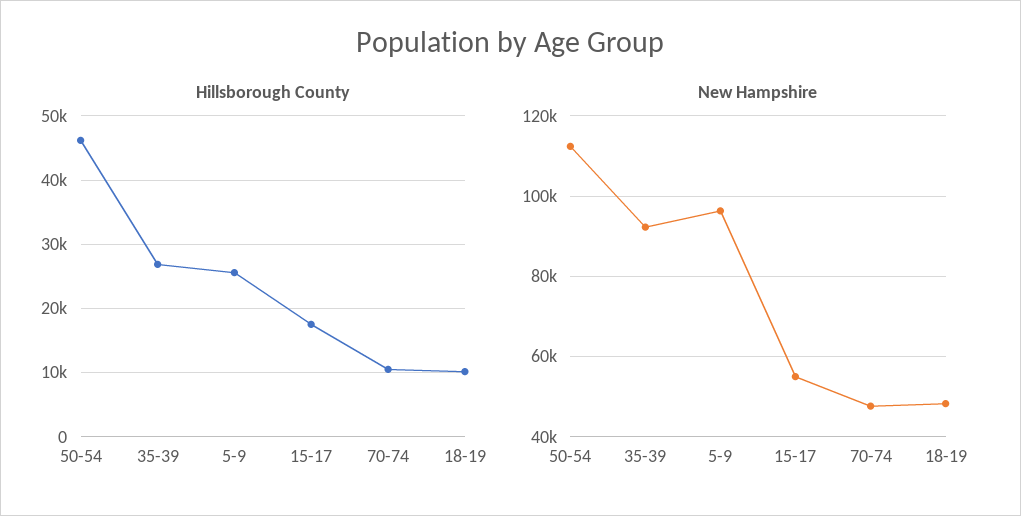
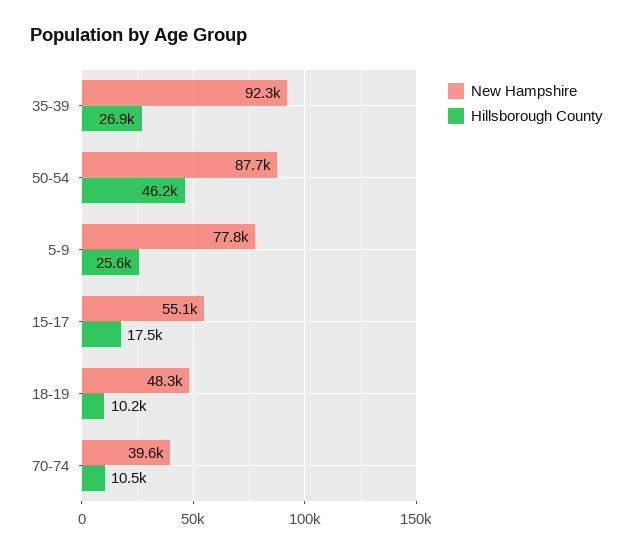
  {
    "Hillsborough County": {
      "50-54": 46200,
      "35-39": 26900,
      "5-9": 25600,
      "15-17": 17500,
      "70-74": 10500,
      "18-19": 10200
    },
    "New Hampshire": {
-     "50-54": 112000,
+     "50-54": 87700,
      "35-39": 92300,
-     "5-9": 96000,
+     "5-9": 77800,
      "15-17": 55100,
-     "70-74": 48000,
+     "70-74": 39600,
      "18-19": 48300
    }
  }

